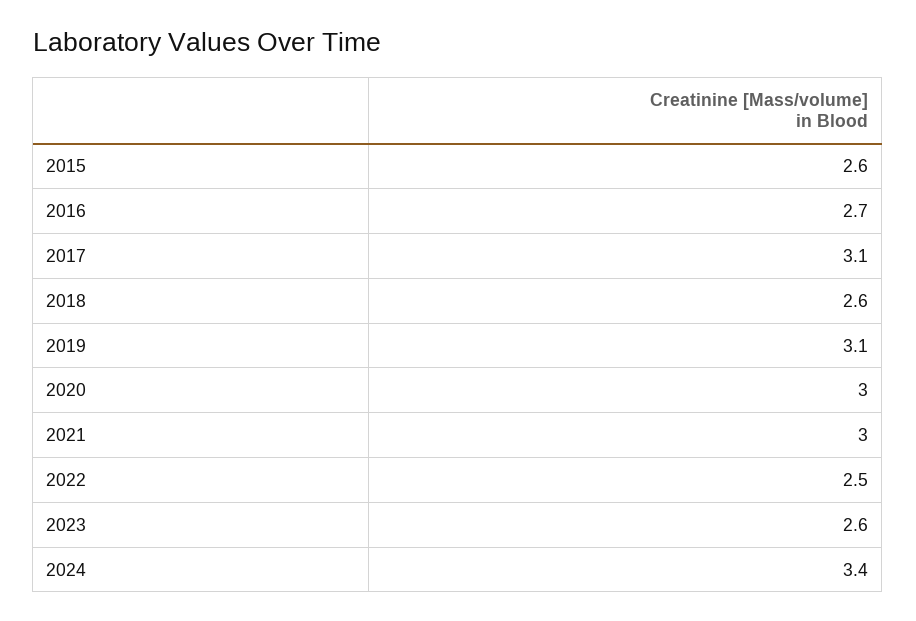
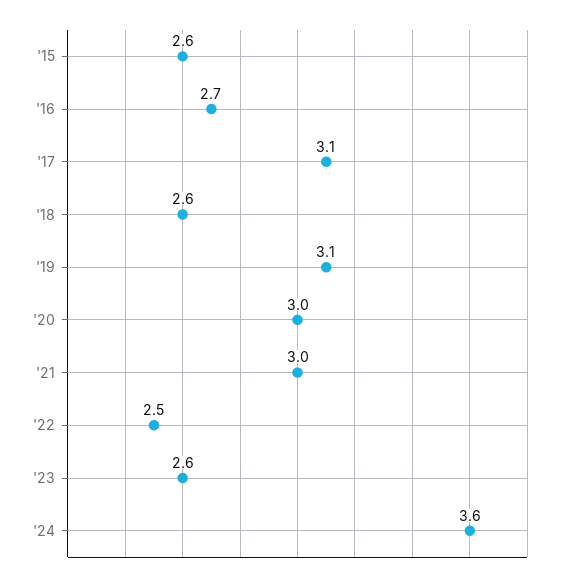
  {
    "2015": 2.6,
    "2016": 2.7,
    "2017": 3.1,
    "2018": 2.6,
    "2019": 3.1,
    "2020": 3,
    "2021": 3,
    "2022": 2.5,
    "2023": 2.6,
-   "2024": 3.4
+   "2024": 3.6
  }

